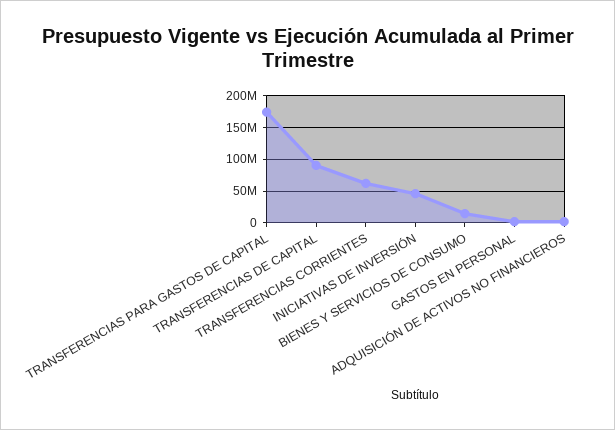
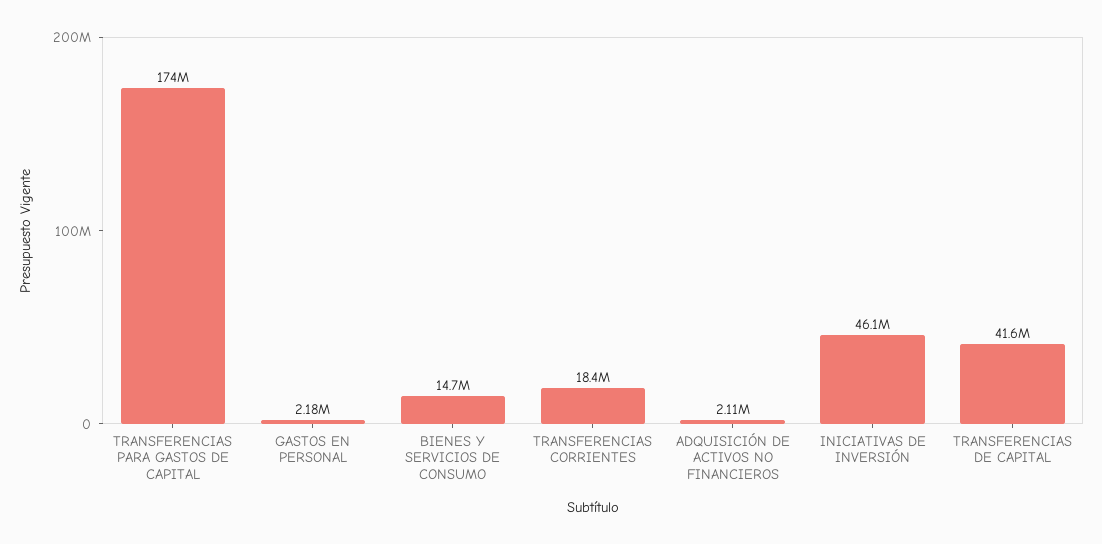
  {
    "TRANSFERENCIAS PARA GASTOS DE CAPITAL": 174000000,
-   "TRANSFERENCIAS DE CAPITAL": 90000000,
+   "TRANSFERENCIAS DE CAPITAL": 41600000,
-   "TRANSFERENCIAS CORRIENTES": 60000000,
+   "TRANSFERENCIAS CORRIENTES": 18400000,
    "INICIATIVAS DE INVERSIÓN": 46100000,
    "BIENES Y SERVICIOS DE CONSUMO": 14700000,
    "GASTOS EN PERSONAL": 2180000,
    "ADQUISICIÓN DE ACTIVOS NO FINANCIEROS": 2110000
  }

